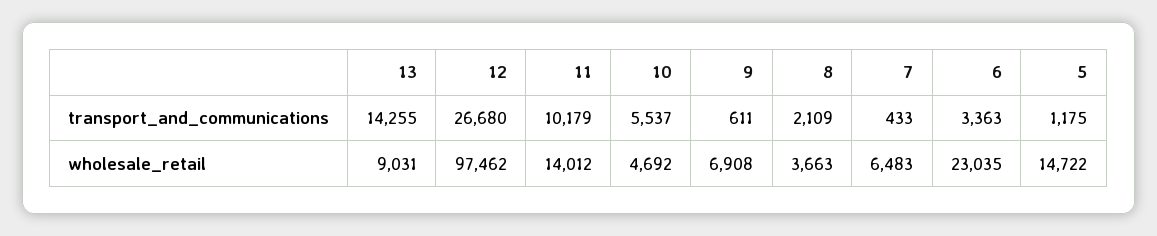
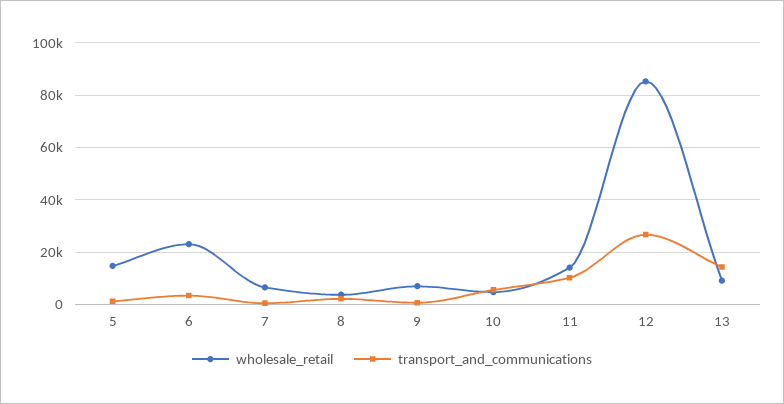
  {
    "transport_and_communications": {
      "13": 14255,
      "12": 26680,
      "11": 10179,
      "10": 5537,
      "9": 611,
      "8": 2109,
      "7": 433,
      "6": 3363,
      "5": 1175
    },
    "wholesale_retail": {
      "13": 9031,
-     "12": 97462,
+     "12": 85000,
      "11": 14012,
      "10": 4692,
      "9": 6908,
      "8": 3663,
      "7": 6483,
      "6": 23035,
      "5": 14722
    }
  }

